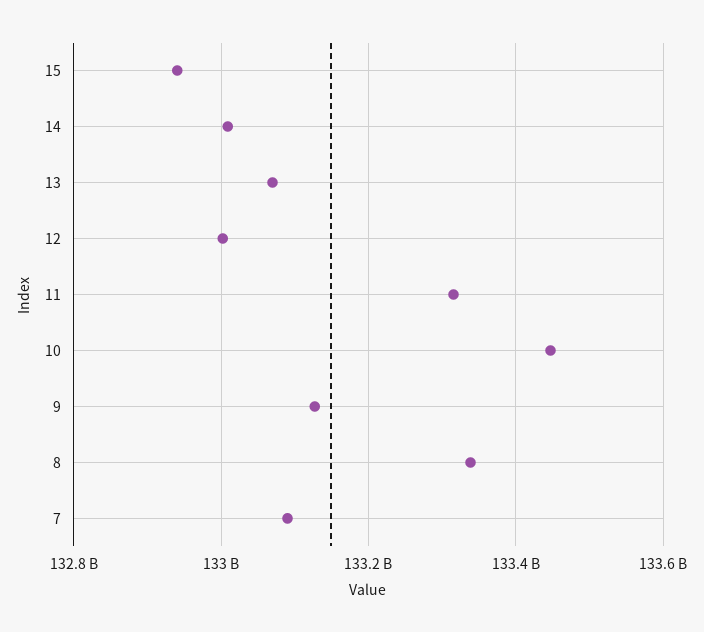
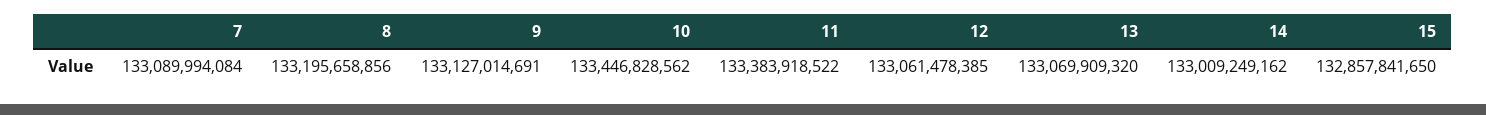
  {
-   "15": 132940000000,
+   "15": 132857841650,
    "14": 133009249162,
    "13": 133069909320,
-   "12": 133000000000,
+   "12": 133061478385,
-   "11": 133320000000,
+   "11": 133383918522,
    "10": 133446828562,
    "9": 133127014691,
-   "8": 133340000000,
+   "8": 133195658856,
    "7": 133089994084
  }

